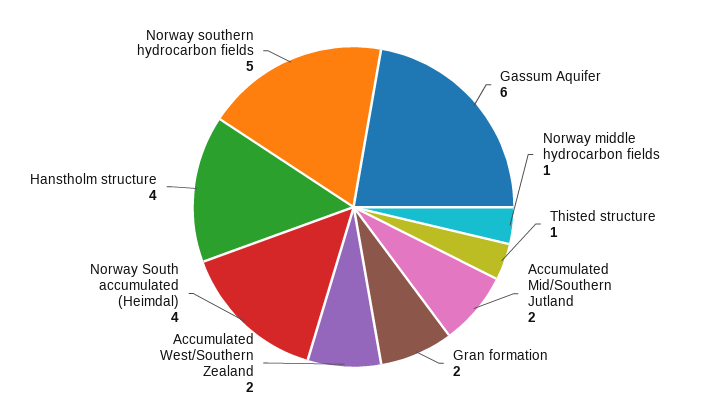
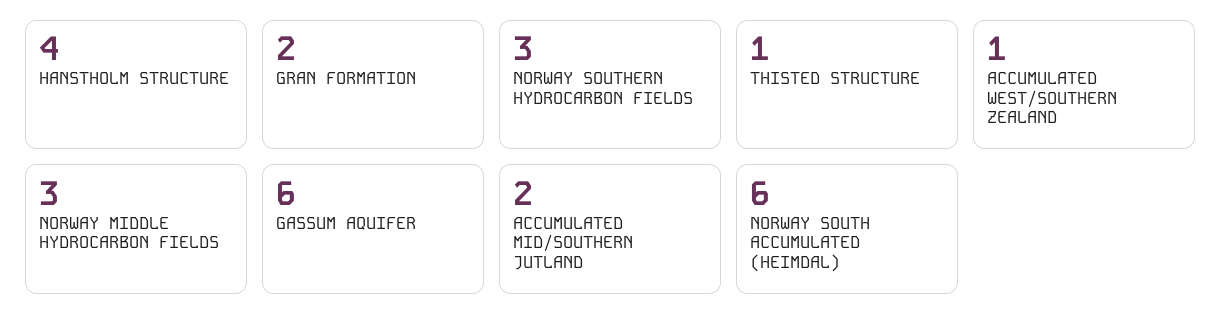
  {
    "Gassum Aquifer": 6,
-   "Norway middle hydrocarbon fields": 1,
+   "Norway middle hydrocarbon fields": 3,
    "Thisted structure": 1,
    "Accumulated Mid/Southern Jutland": 2,
    "Gran formation": 2,
-   "Accumulated West/Southern Zealand": 2,
+   "Accumulated West/Southern Zealand": 1,
-   "Norway South accumulated (Heimdal)": 4,
+   "Norway South accumulated (Heimdal)": 6,
    "Hanstholm structure": 4,
-   "Norway southern hydrocarbon fields": 5
+   "Norway southern hydrocarbon fields": 3
  }

